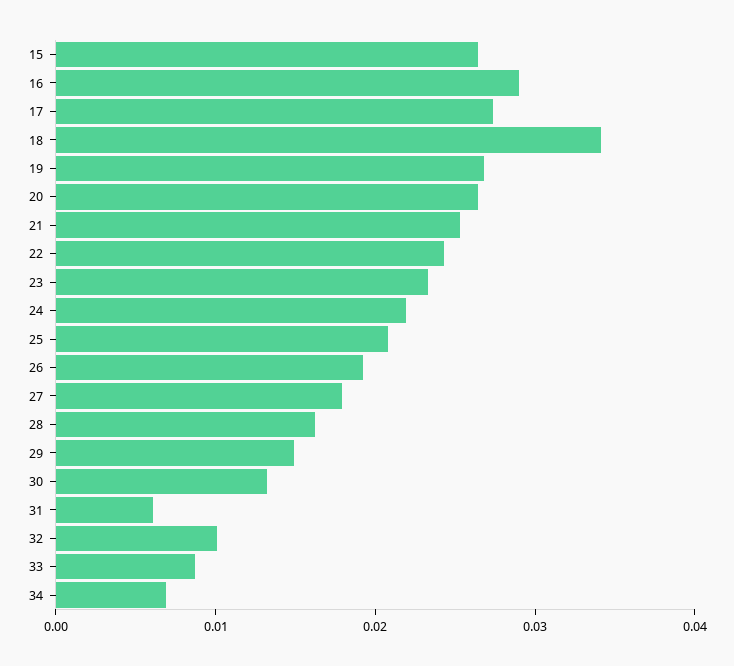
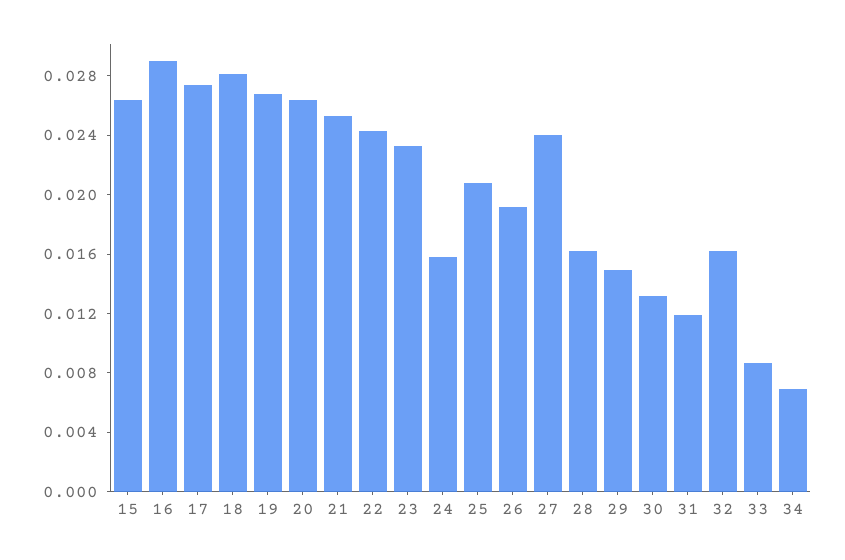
  {
    "15": 0.026,
    "16": 0.029,
    "17": 0.027,
-   "18": 0.034,
+   "18": 0.028,
    "19": 0.027,
    "20": 0.026,
    "21": 0.025,
    "22": 0.024,
    "23": 0.023,
-   "24": 0.022,
+   "24": 0.016,
    "25": 0.021,
    "26": 0.019,
-   "27": 0.018,
+   "27": 0.024,
    "28": 0.016,
    "29": 0.015,
    "30": 0.013,
-   "31": 0.006,
+   "31": 0.012,
-   "32": 0.01,
+   "32": 0.016,
    "33": 0.009,
    "34": 0.007
  }

